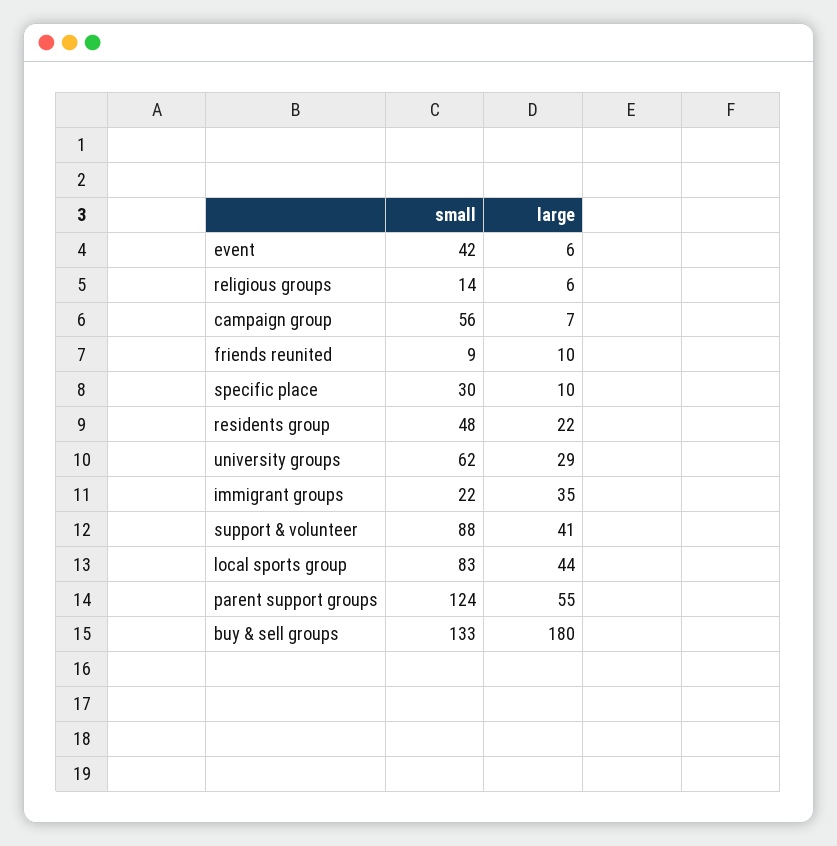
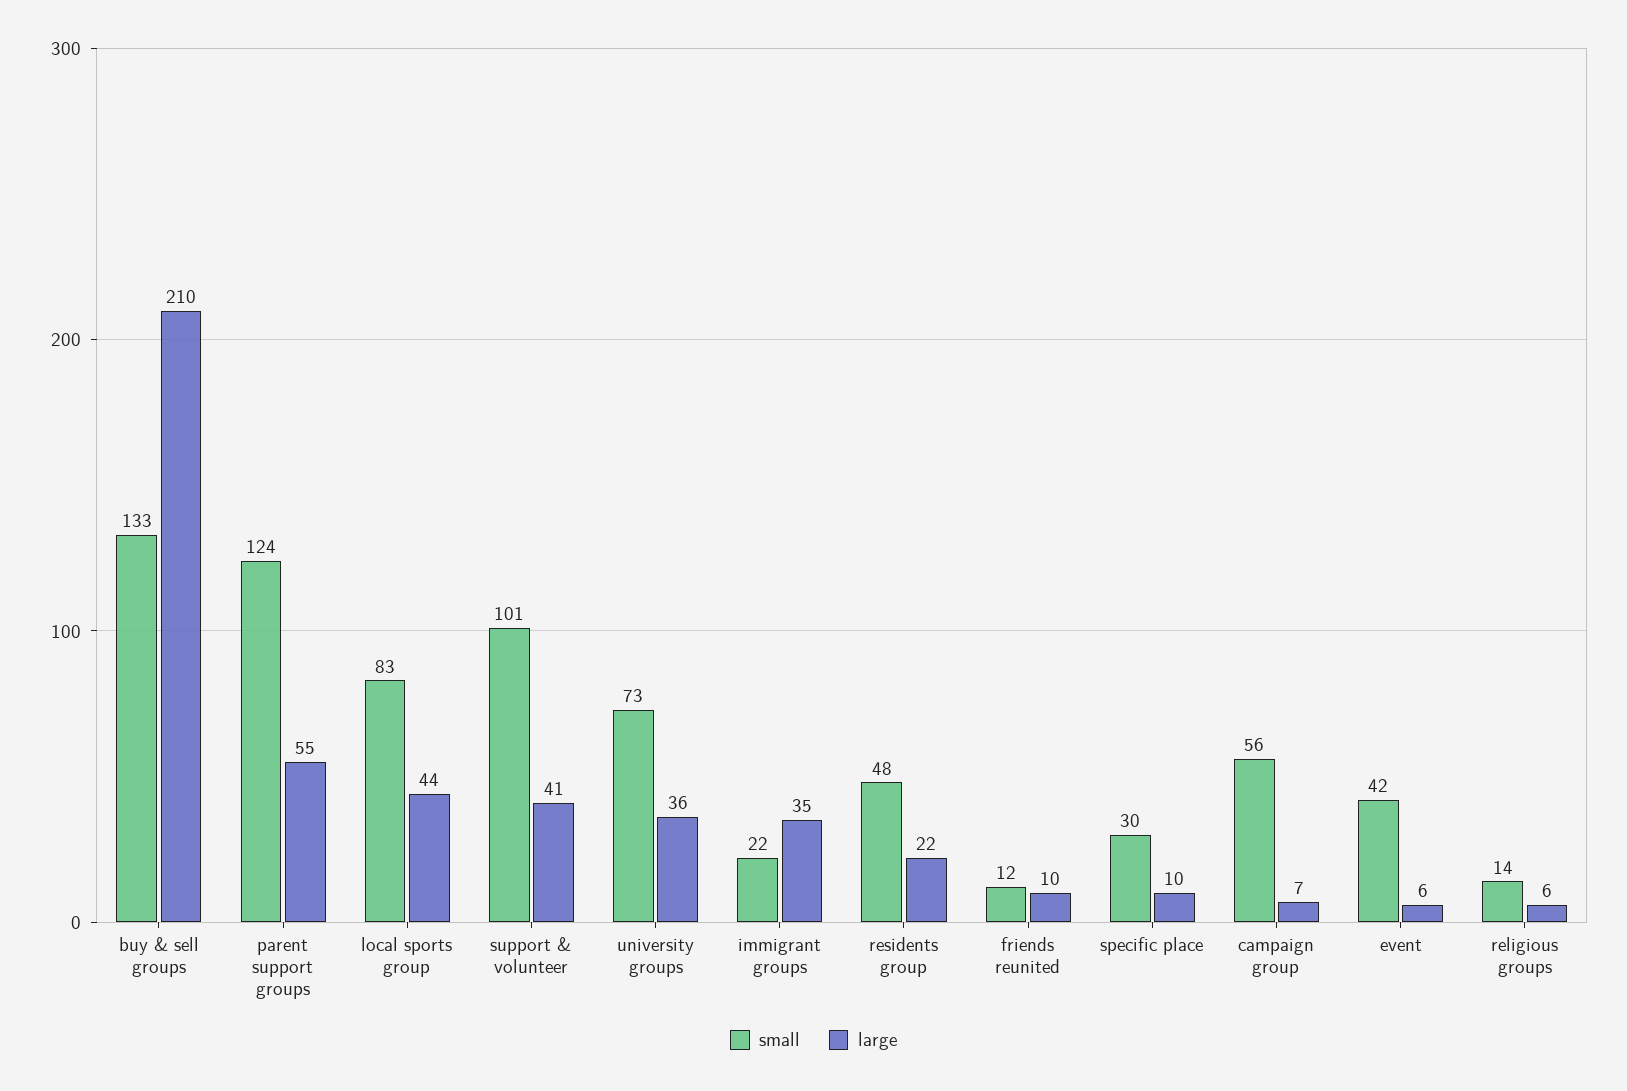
  {
    "small": {
      "event": 42,
      "religious groups": 14,
      "campaign group": 56,
-     "friends reunited": 9,
+     "friends reunited": 12,
      "specific place": 30,
      "residents group": 48,
-     "university groups": 62,
+     "university groups": 73,
      "immigrant groups": 22,
-     "support & volunteer": 88,
+     "support & volunteer": 101,
      "local sports group": 83,
      "parent support groups": 124,
      "buy & sell groups": 133
    },
    "large": {
      "event": 6,
      "religious groups": 6,
      "campaign group": 7,
      "friends reunited": 10,
      "specific place": 10,
      "residents group": 22,
-     "university groups": 29,
+     "university groups": 36,
      "immigrant groups": 35,
      "support & volunteer": 41,
      "local sports group": 44,
      "parent support groups": 55,
-     "buy & sell groups": 180
+     "buy & sell groups": 210
    }
  }

